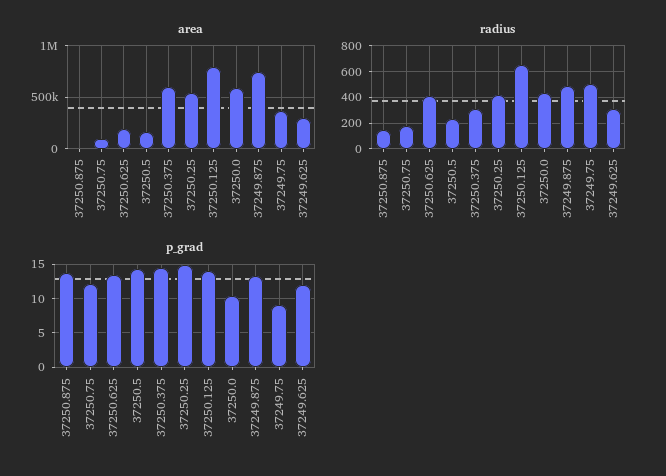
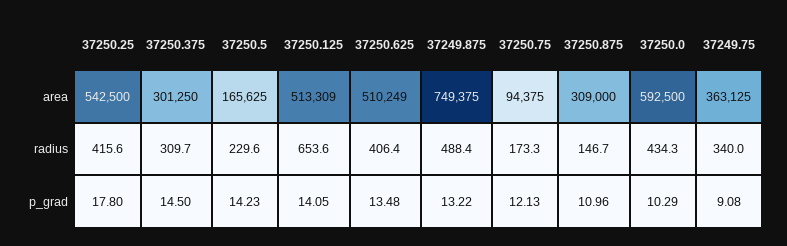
  {
    "area": {
-     "37250.875": 0,
+     "37250.875": 309000,
      "37250.75": 94375,
-     "37250.625": 200000,
+     "37250.625": 510249,
      "37250.5": 165625,
-     "37250.375": 600000,
+     "37250.375": 301250,
      "37250.25": 542500,
-     "37250.125": 800000,
+     "37250.125": 513309,
      "37250.0": 592500,
      "37249.875": 749375,
-     "37249.75": 363125,
+     "37249.75": 363125
-     "37249.625": 300000
    },
    "radius": {
      "37250.875": 146.7,
      "37250.75": 173.3,
      "37250.625": 406.4,
      "37250.5": 229.6,
      "37250.375": 309.7,
      "37250.25": 415.6,
      "37250.125": 653.6,
      "37250.0": 434.3,
      "37249.875": 488.4,
-     "37249.75": 500,
+     "37249.75": 340
-     "37249.625": 300
    },
    "p_grad": {
-     "37250.875": 14,
+     "37250.875": 10.96,
      "37250.75": 12.13,
      "37250.625": 13.48,
      "37250.5": 14.23,
      "37250.375": 14.5,
-     "37250.25": 15,
+     "37250.25": 17.8,
      "37250.125": 14.05,
      "37250.0": 10.29,
      "37249.875": 13.22,
-     "37249.75": 9.08,
+     "37249.75": 9.08
-     "37249.625": 12
    }
  }

